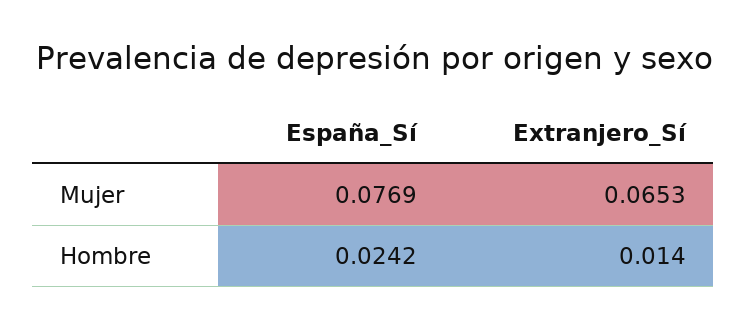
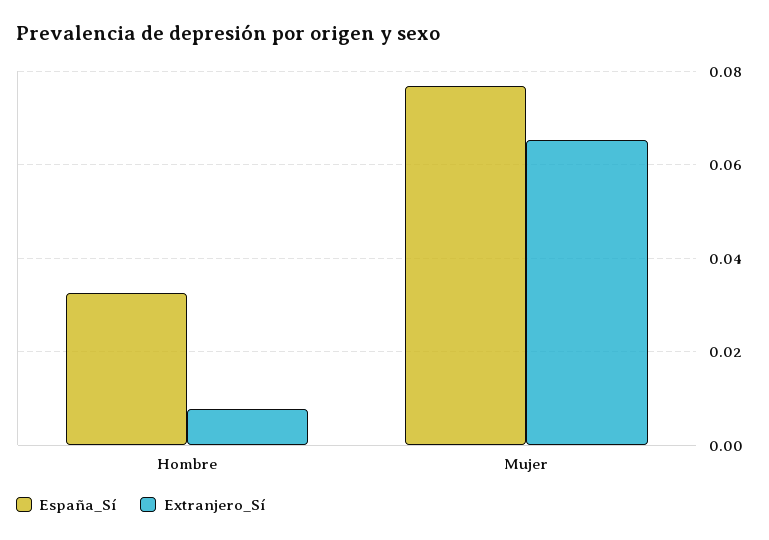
  {
    "España_Sí": {
      "Mujer": 0.0769,
-     "Hombre": 0.0242
+     "Hombre": 0.032
    },
    "Extranjero_Sí": {
      "Mujer": 0.0653,
-     "Hombre": 0.014
+     "Hombre": 0.008
    }
  }

